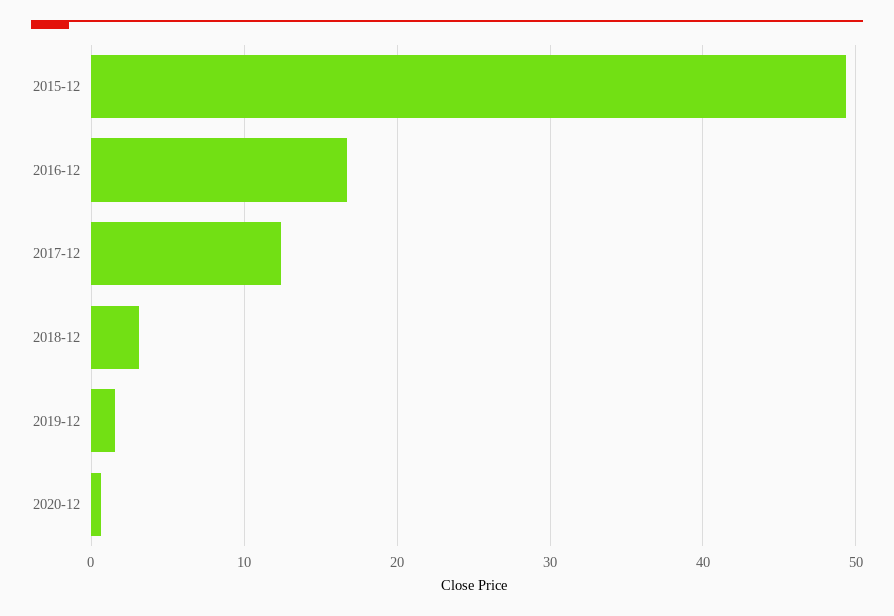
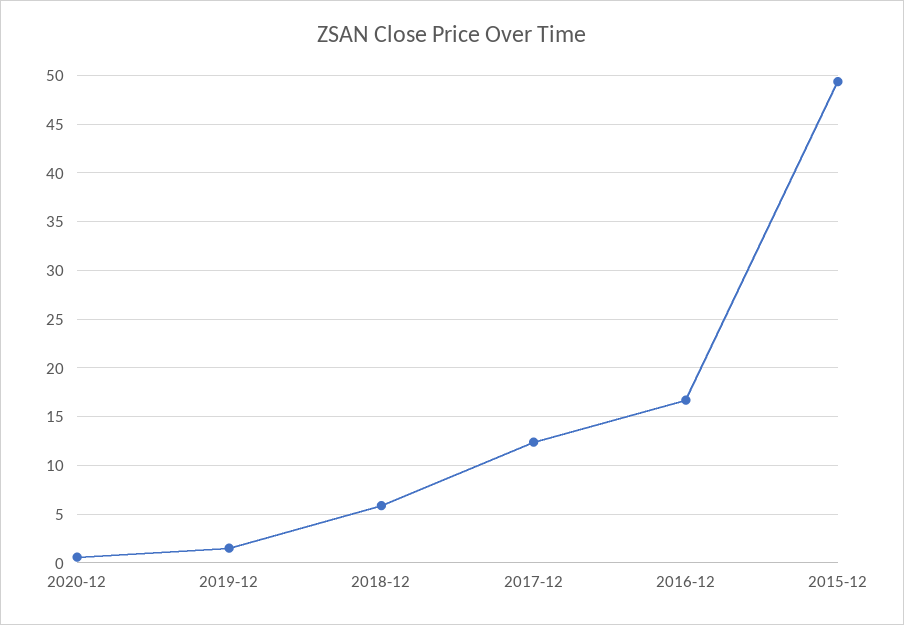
  {
    "2015-12": 49,
    "2016-12": 17,
    "2017-12": 12,
-   "2018-12": 3,
+   "2018-12": 6,
    "2019-12": 2,
    "2020-12": 1
  }

